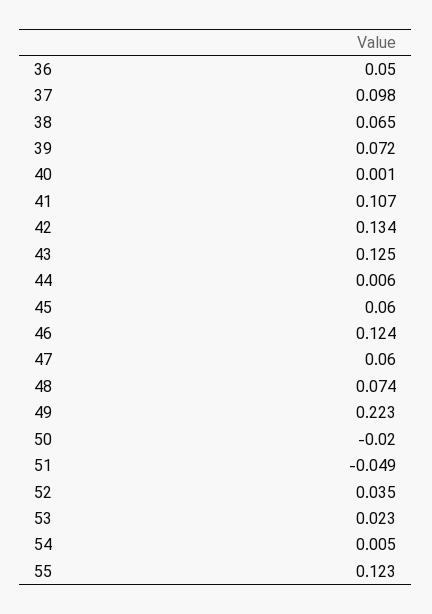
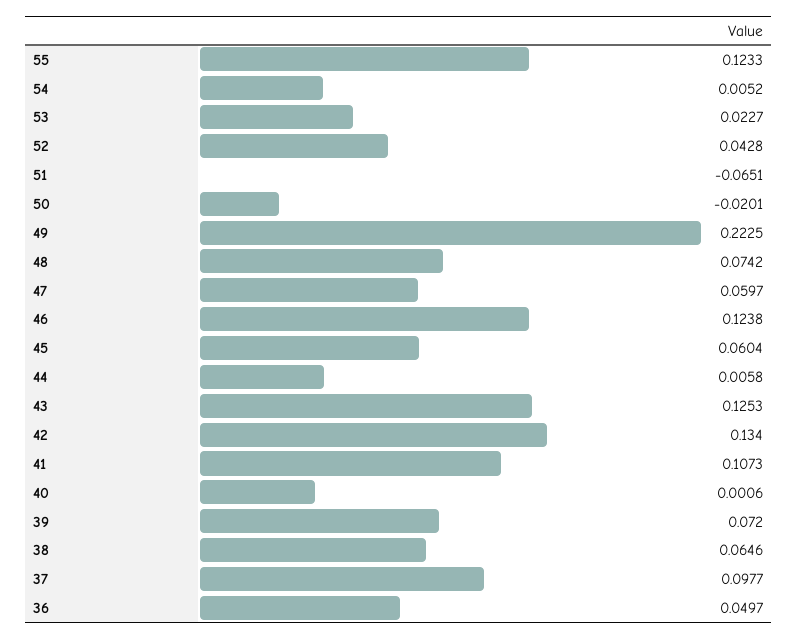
  {
    "36": 0.0497,
    "37": 0.0977,
    "38": 0.0646,
    "39": 0.072,
    "40": 0.0006,
    "41": 0.1073,
    "42": 0.134,
    "43": 0.1253,
    "44": 0.0058,
    "45": 0.0604,
    "46": 0.1238,
    "47": 0.0597,
    "48": 0.0742,
    "49": 0.2225,
    "50": -0.0201,
-   "51": -0.049,
+   "51": -0.0651,
-   "52": 0.035,
+   "52": 0.0428,
    "53": 0.0227,
    "54": 0.0052,
    "55": 0.1233
  }

